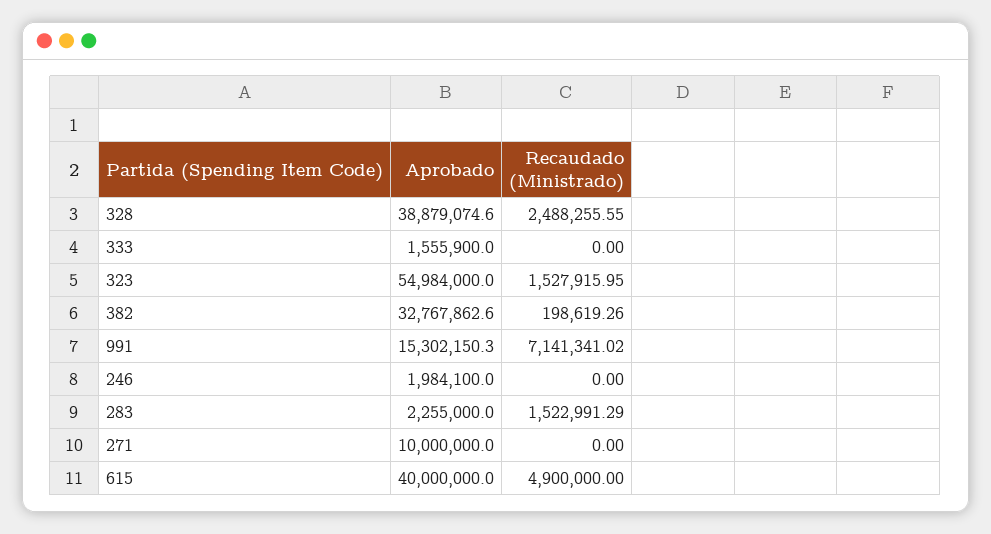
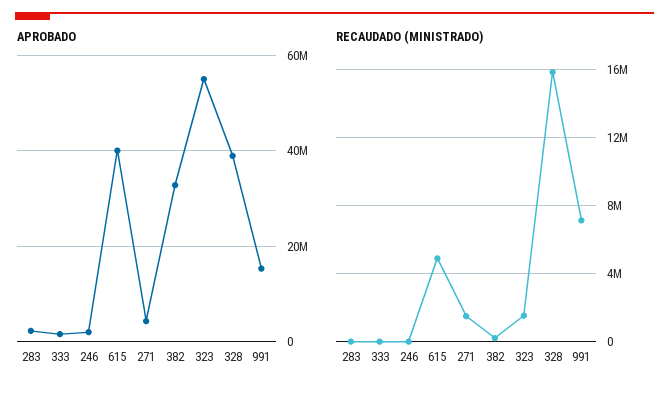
  {
    "Aprobado": {
      "328": 38879074.6,
      "333": 1555900,
      "323": 54984000,
      "382": 32767862.6,
      "991": 15302150.3,
      "246": 1984100,
      "283": 2255000,
-     "271": 10000000,
+     "271": 4000000,
      "615": 40000000
    },
    "Recaudado (Ministrado)": {
-     "328": 2488255.55,
+     "328": 16000000,
      "333": 0,
      "323": 1527915.95,
      "382": 198619.26,
      "991": 7141341.02,
      "246": 0,
-     "283": 1522991.29,
+     "283": 0,
-     "271": 0,
+     "271": 1500000,
      "615": 4900000
    }
  }

